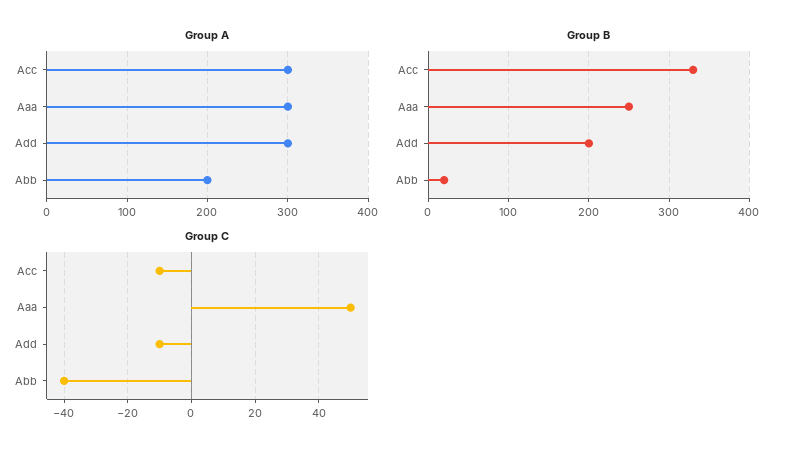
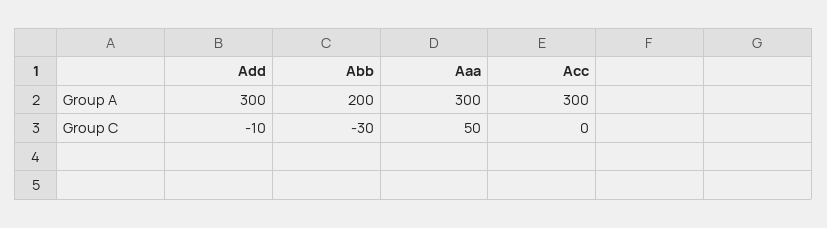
  {
    "Group A": {
      "Acc": 300,
      "Aaa": 300,
      "Add": 300,
      "Abb": 200
    },
-   "Group B": {
-     "Acc": 330,
-     "Aaa": 250,
-     "Add": 200,
-     "Abb": 20
-   },
    "Group C": {
-     "Acc": -10,
+     "Acc": 0,
      "Aaa": 50,
      "Add": -10,
-     "Abb": -40
+     "Abb": -30
    }
  }

